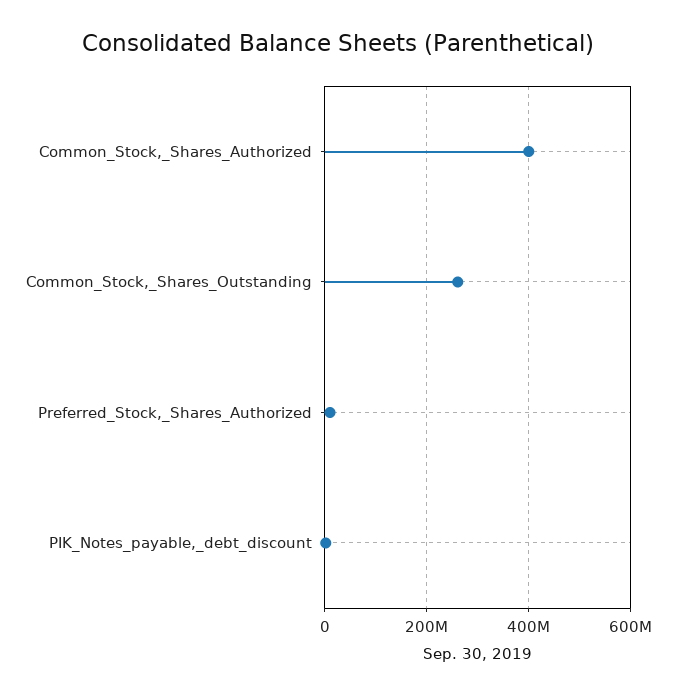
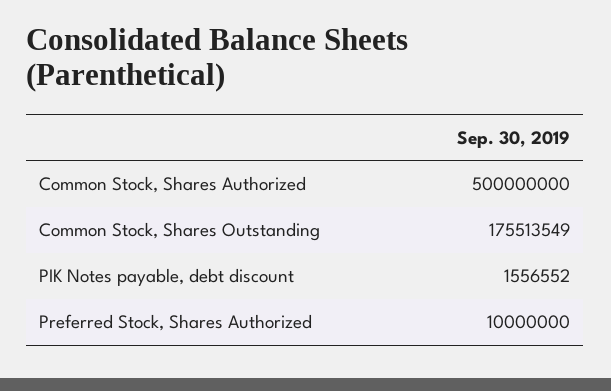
  {
-   "Common_Stock,_Shares_Authorized": 400000000,
+   "Common_Stock,_Shares_Authorized": 500000000,
-   "Common_Stock,_Shares_Outstanding": 260000000,
+   "Common_Stock,_Shares_Outstanding": 175513549,
    "Preferred_Stock,_Shares_Authorized": 10000000,
    "PIK_Notes_payable,_debt_discount": 1556552
  }

